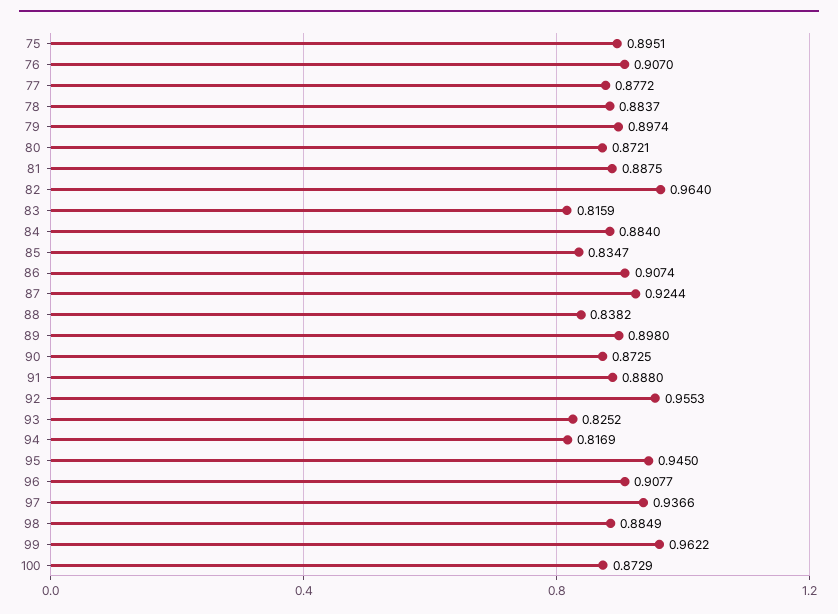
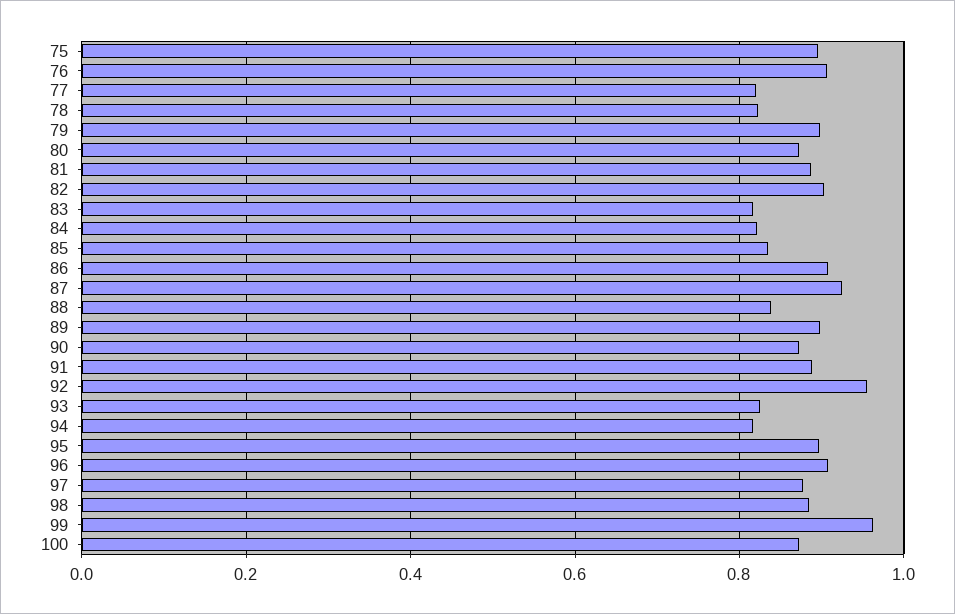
  {
    "75": 0.8951,
    "76": 0.907,
-   "77": 0.8772,
+   "77": 0.82,
-   "78": 0.8837,
+   "78": 0.82,
    "79": 0.8974,
    "80": 0.8721,
    "81": 0.8875,
-   "82": 0.964,
+   "82": 0.9,
    "83": 0.8159,
-   "84": 0.884,
+   "84": 0.82,
    "85": 0.8347,
    "86": 0.9074,
    "87": 0.9244,
    "88": 0.8382,
    "89": 0.898,
    "90": 0.8725,
    "91": 0.888,
    "92": 0.9553,
    "93": 0.8252,
    "94": 0.8169,
-   "95": 0.945,
+   "95": 0.9,
    "96": 0.9077,
-   "97": 0.9366,
+   "97": 0.88,
    "98": 0.8849,
    "99": 0.9622,
    "100": 0.8729
  }

